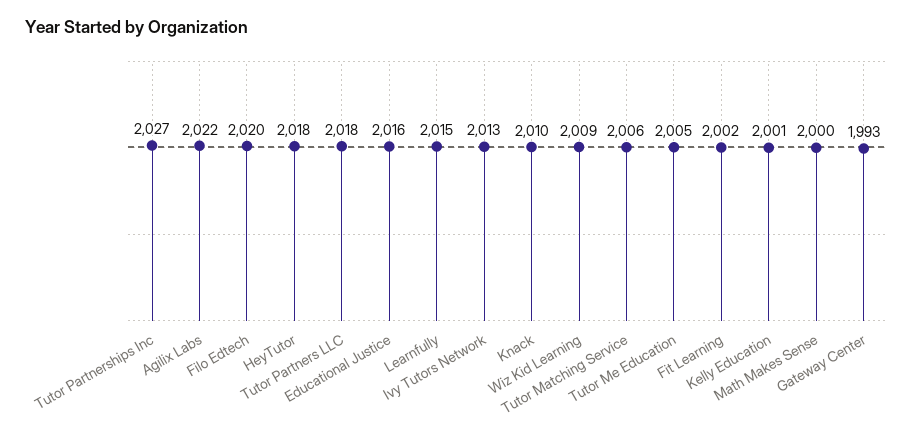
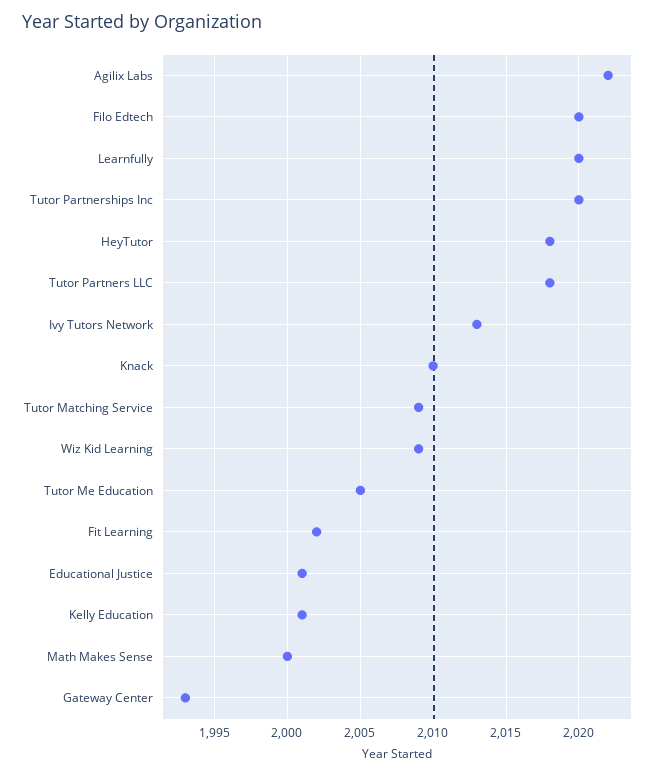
  {
-   "Tutor Partnerships Inc": 2027,
+   "Tutor Partnerships Inc": 2020,
    "Agilix Labs": 2022,
    "Filo Edtech": 2020,
    "HeyTutor": 2018,
    "Tutor Partners LLC": 2018,
-   "Educational Justice": 2016,
+   "Educational Justice": 2001,
-   "Learnfully": 2015,
+   "Learnfully": 2020,
    "Ivy Tutors Network": 2013,
    "Knack": 2010,
    "Wiz Kid Learning": 2009,
-   "Tutor Matching Service": 2006,
+   "Tutor Matching Service": 2009,
    "Tutor Me Education": 2005,
    "Fit Learning": 2002,
    "Kelly Education": 2001,
    "Math Makes Sense": 2000,
    "Gateway Center": 1993
  }

